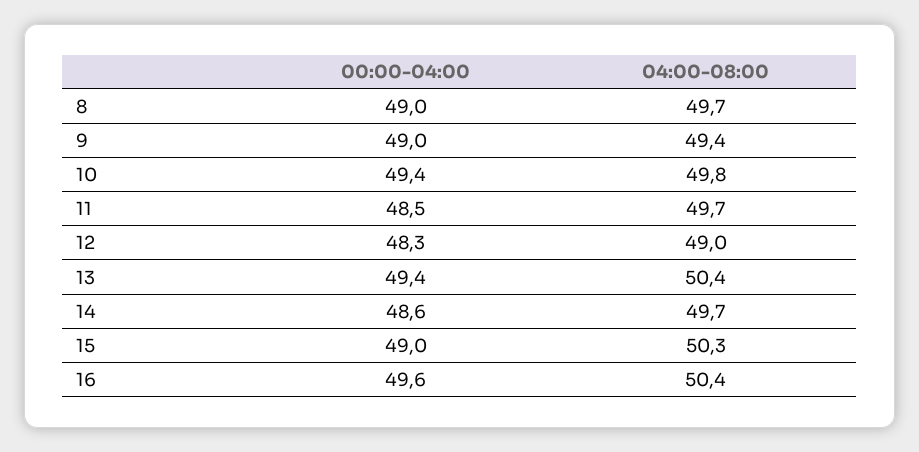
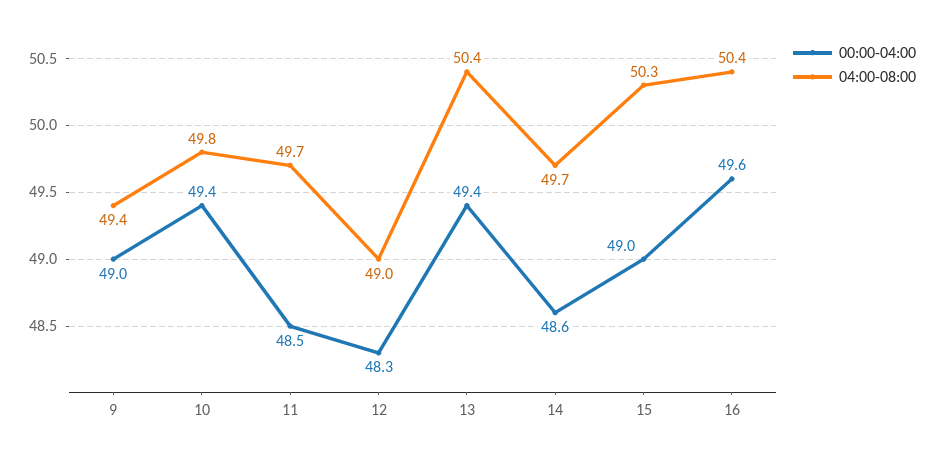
  {
    "00:00-04:00": {
-     "8": 49,
      "9": 49,
      "10": 49.4,
      "11": 48.5,
      "12": 48.3,
      "13": 49.4,
      "14": 48.6,
      "15": 49,
      "16": 49.6
    },
    "04:00-08:00": {
-     "8": 49.7,
      "9": 49.4,
      "10": 49.8,
      "11": 49.7,
      "12": 49,
      "13": 50.4,
      "14": 49.7,
      "15": 50.3,
      "16": 50.4
    }
  }

